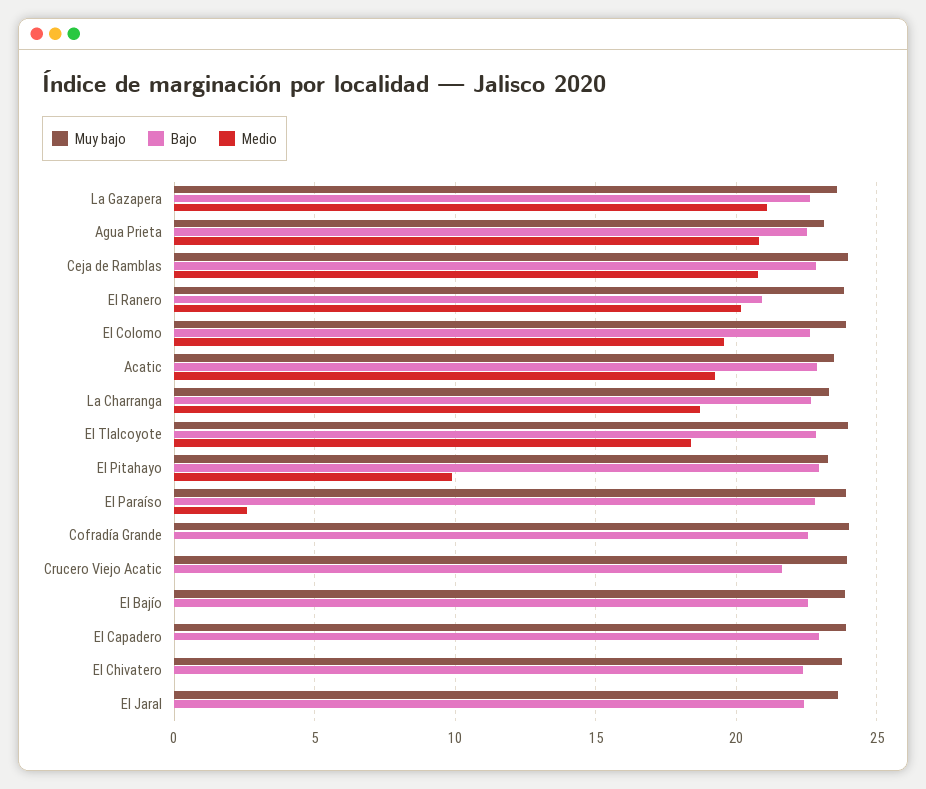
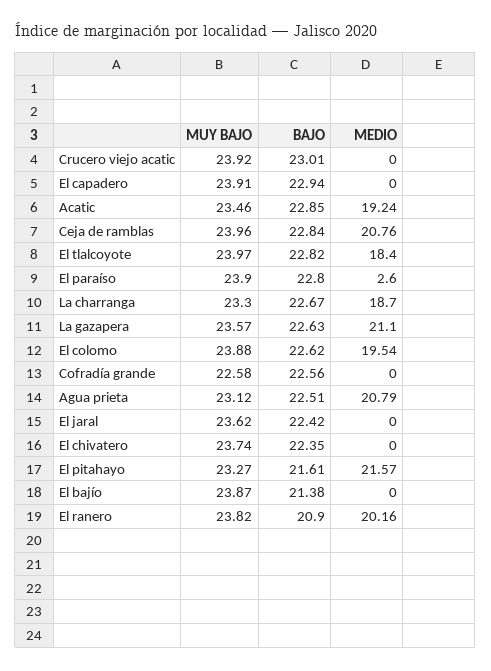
  {
    "Muy bajo": {
      "La Gazapera": 23.57,
      "Agua Prieta": 23.12,
      "Ceja de Ramblas": 23.96,
      "El Ranero": 23.82,
      "El Colomo": 23.88,
      "Acatic": 23.46,
      "La Charranga": 23.3,
      "El Tlalcoyote": 23.97,
      "El Pitahayo": 23.27,
      "El Paraíso": 23.9,
-     "Cofradía Grande": 24,
+     "Cofradía Grande": 22.58,
      "Crucero Viejo Acatic": 23.92,
      "El Bajío": 23.87,
      "El Capadero": 23.91,
      "El Chivatero": 23.74,
      "El Jaral": 23.62
    },
    "Bajo": {
      "La Gazapera": 22.63,
      "Agua Prieta": 22.51,
      "Ceja de Ramblas": 22.84,
      "El Ranero": 20.9,
      "El Colomo": 22.62,
      "Acatic": 22.85,
      "La Charranga": 22.67,
      "El Tlalcoyote": 22.82,
-     "El Pitahayo": 23,
+     "El Pitahayo": 21.61,
      "El Paraíso": 22.8,
      "Cofradía Grande": 22.56,
-     "Crucero Viejo Acatic": 21.5,
+     "Crucero Viejo Acatic": 23.01,
-     "El Bajío": 22.5,
+     "El Bajío": 21.38,
      "El Capadero": 22.94,
      "El Chivatero": 22.35,
      "El Jaral": 22.42
    },
    "Medio": {
      "La Gazapera": 21.1,
      "Agua Prieta": 20.79,
      "Ceja de Ramblas": 20.76,
      "El Ranero": 20.16,
      "El Colomo": 19.54,
      "Acatic": 19.24,
      "La Charranga": 18.7,
      "El Tlalcoyote": 18.4,
-     "El Pitahayo": 10,
+     "El Pitahayo": 21.57,
      "El Paraíso": 2.6,
      "Cofradía Grande": 0,
      "Crucero Viejo Acatic": 0,
      "El Bajío": 0,
      "El Capadero": 0,
      "El Chivatero": 0,
      "El Jaral": 0
    }
  }

